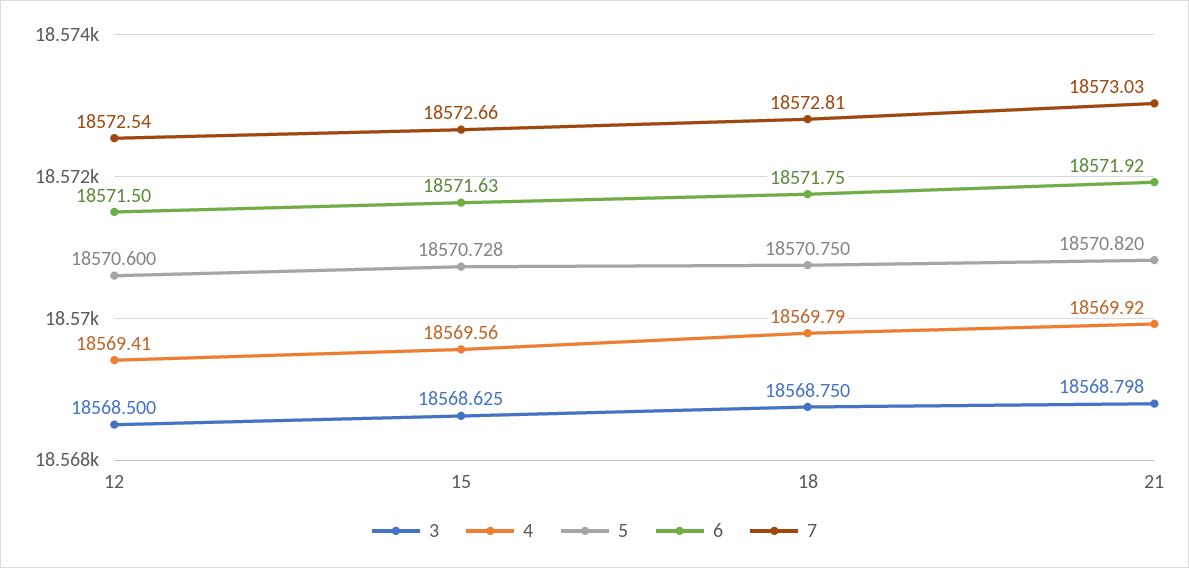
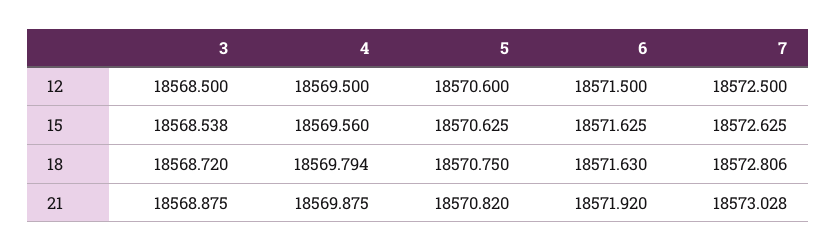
  {
    "3": {
      "12": 18568.5,
-     "15": 18568.625,
+     "15": 18568.538,
-     "18": 18568.75,
+     "18": 18568.72,
-     "21": 18568.798
+     "21": 18568.875
    },
    "4": {
-     "12": 18569.41,
+     "12": 18569.5,
      "15": 18569.56,
      "18": 18569.794,
-     "21": 18569.92
+     "21": 18569.875
    },
    "5": {
      "12": 18570.6,
-     "15": 18570.728,
+     "15": 18570.625,
      "18": 18570.75,
      "21": 18570.82
    },
    "6": {
      "12": 18571.5,
      "15": 18571.625,
-     "18": 18571.75,
+     "18": 18571.63,
      "21": 18571.92
    },
    "7": {
-     "12": 18572.54,
+     "12": 18572.5,
-     "15": 18572.66,
+     "15": 18572.625,
      "18": 18572.806,
      "21": 18573.028
    }
  }

